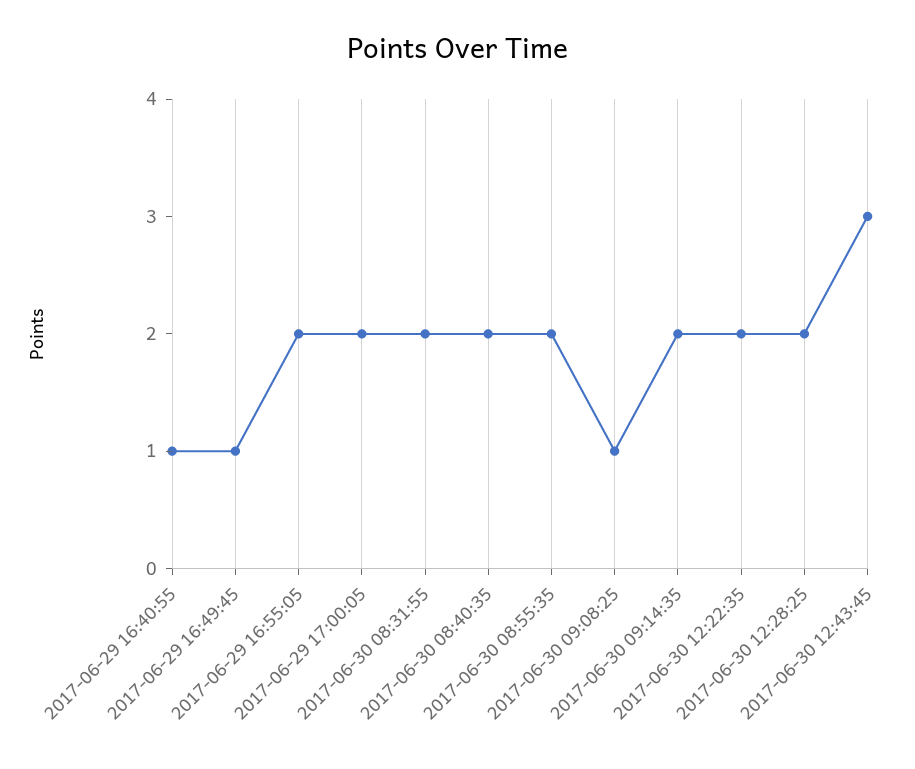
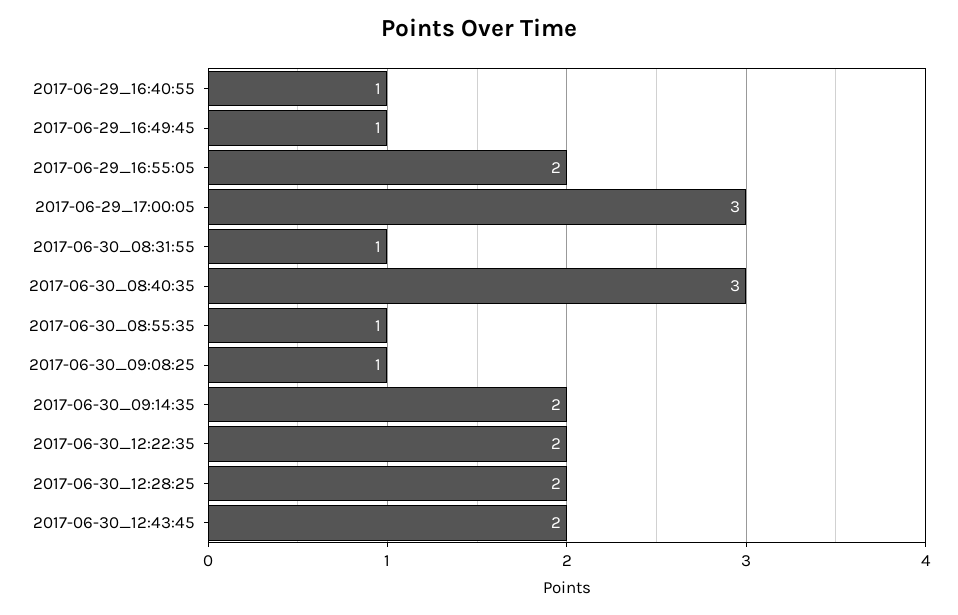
  {
    "2017-06-29 16:40:55": 1,
    "2017-06-29 16:49:45": 1,
    "2017-06-29 16:55:05": 2,
-   "2017-06-29 17:00:05": 2,
+   "2017-06-29 17:00:05": 3,
-   "2017-06-30 08:31:55": 2,
+   "2017-06-30 08:31:55": 1,
-   "2017-06-30 08:40:35": 2,
+   "2017-06-30 08:40:35": 3,
-   "2017-06-30 08:55:35": 2,
+   "2017-06-30 08:55:35": 1,
    "2017-06-30 09:08:25": 1,
    "2017-06-30 09:14:35": 2,
    "2017-06-30 12:22:35": 2,
    "2017-06-30 12:28:25": 2,
-   "2017-06-30 12:43:45": 3
+   "2017-06-30 12:43:45": 2
  }

